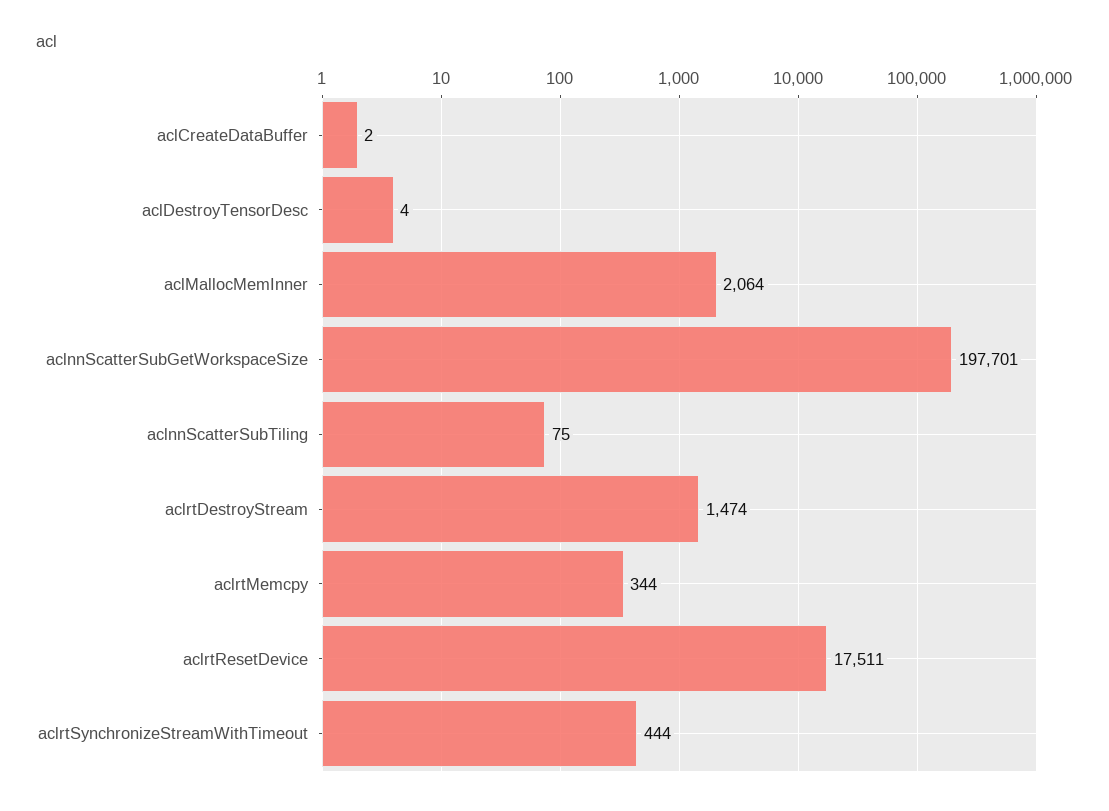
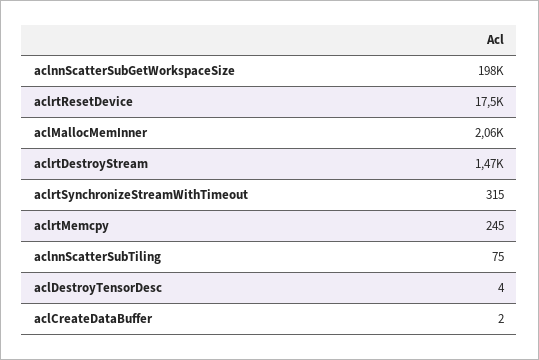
  {
    "aclCreateDataBuffer": 2,
    "aclDestroyTensorDesc": 4,
    "aclMallocMemInner": 2064,
    "aclnnScatterSubGetWorkspaceSize": 197701,
    "aclnnScatterSubTiling": 75,
    "aclrtDestroyStream": 1474,
-   "aclrtMemcpy": 344,
+   "aclrtMemcpy": 245,
    "aclrtResetDevice": 17511,
-   "aclrtSynchronizeStreamWithTimeout": 444
+   "aclrtSynchronizeStreamWithTimeout": 315
  }

